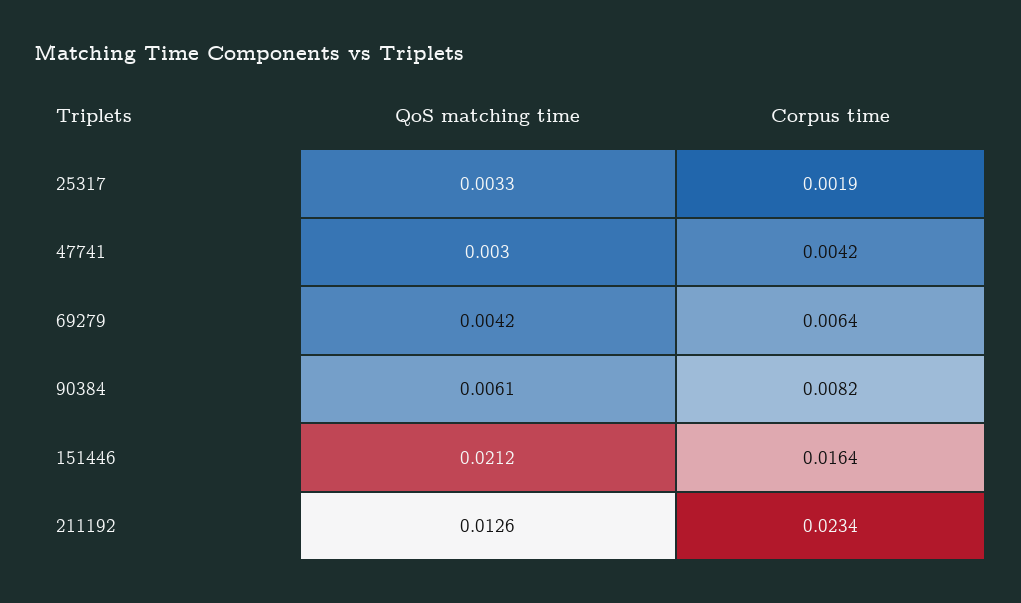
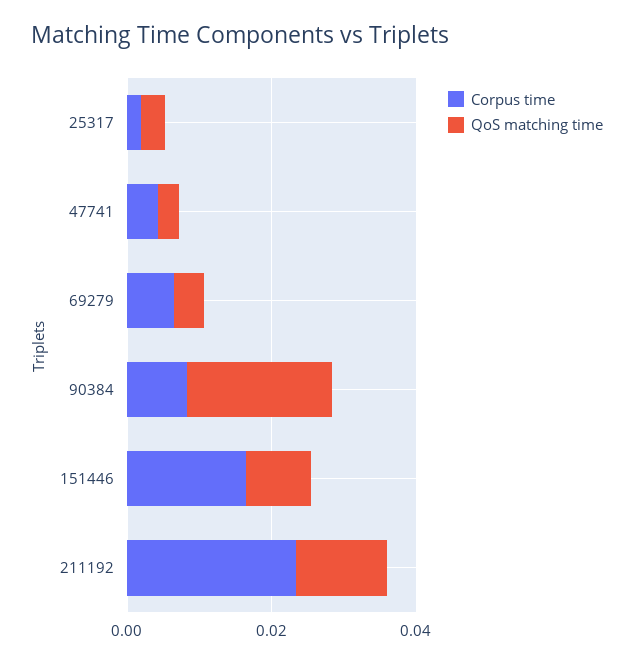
  {
    "QoS matching time": {
      "25317": 0.0033,
      "47741": 0.003,
      "69279": 0.0042,
-     "90384": 0.0061,
+     "90384": 0.02,
-     "151446": 0.0212,
+     "151446": 0.01,
      "211192": 0.0126
    },
    "Corpus time": {
      "25317": 0.0019,
      "47741": 0.0042,
      "69279": 0.0064,
      "90384": 0.0082,
      "151446": 0.0164,
      "211192": 0.0234
    }
  }

